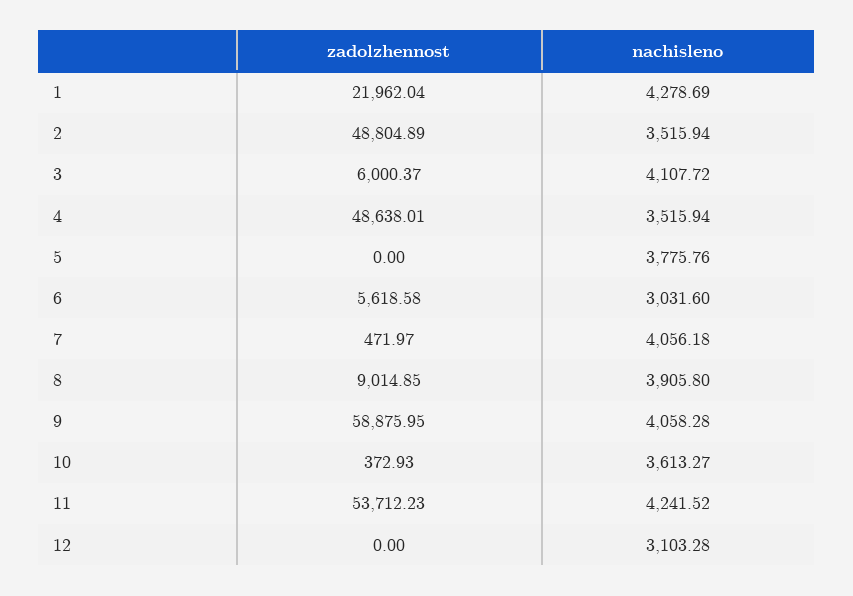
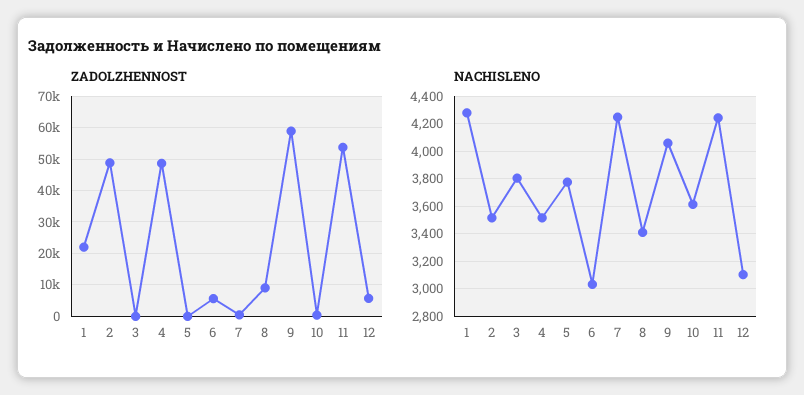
  {
    "zadolzhennost": {
      "1": 21962.04,
      "2": 48804.89,
-     "3": 6000.37,
+     "3": 0,
      "4": 48638.01,
      "5": 0,
      "6": 5618.58,
      "7": 471.97,
      "8": 9014.85,
      "9": 58875.95,
      "10": 372.93,
      "11": 53712.23,
-     "12": 0
+     "12": 6000
    },
    "nachisleno": {
      "1": 4278.69,
      "2": 3515.94,
-     "3": 4107.72,
+     "3": 3800,
      "4": 3515.94,
      "5": 3775.76,
      "6": 3031.6,
-     "7": 4056.18,
+     "7": 4250,
-     "8": 3905.8,
+     "8": 3400,
      "9": 4058.28,
      "10": 3613.27,
      "11": 4241.52,
      "12": 3103.28
    }
  }

